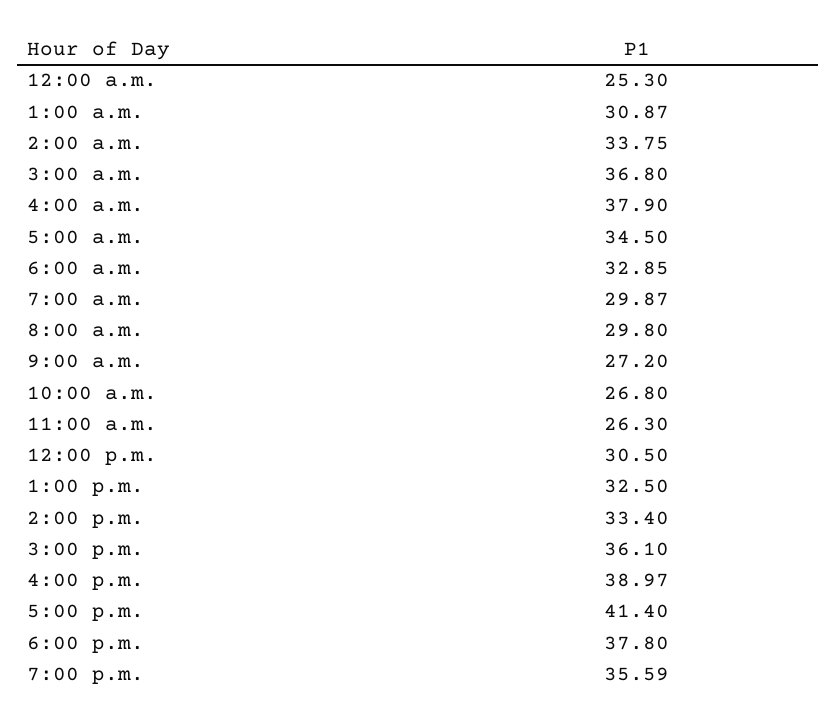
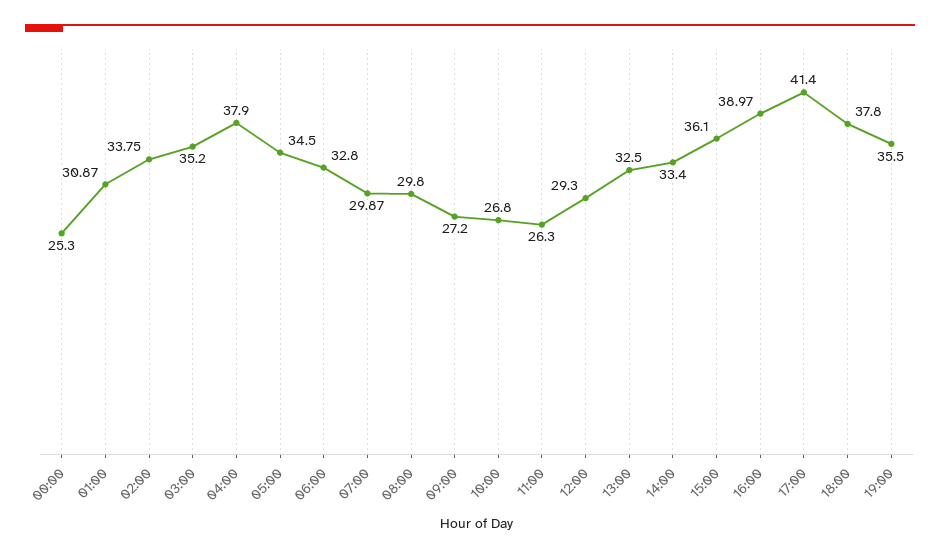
  {
    "12:00 a.m.": 25.3,
    "1:00 a.m.": 30.87,
    "2:00 a.m.": 33.75,
-   "3:00 a.m.": 36.8,
+   "3:00 a.m.": 35.2,
    "4:00 a.m.": 37.9,
    "5:00 a.m.": 34.5,
-   "6:00 a.m.": 32.85,
+   "6:00 a.m.": 32.8,
    "7:00 a.m.": 29.87,
    "8:00 a.m.": 29.8,
    "9:00 a.m.": 27.2,
    "10:00 a.m.": 26.8,
    "11:00 a.m.": 26.3,
-   "12:00 p.m.": 30.5,
+   "12:00 p.m.": 29.3,
    "1:00 p.m.": 32.5,
    "2:00 p.m.": 33.4,
    "3:00 p.m.": 36.1,
    "4:00 p.m.": 38.97,
    "5:00 p.m.": 41.4,
    "6:00 p.m.": 37.8,
-   "7:00 p.m.": 35.59
+   "7:00 p.m.": 35.5
  }

